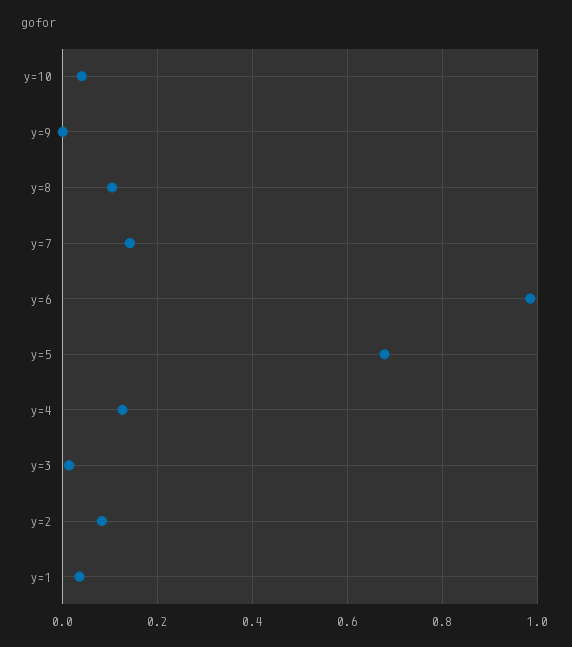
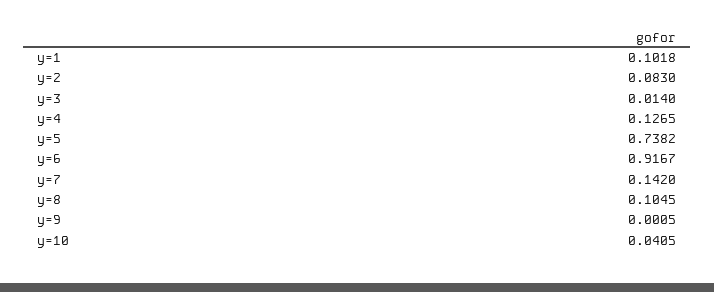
  {
    "y=10": 0.0405,
    "y=9": 0.0005,
    "y=8": 0.1045,
    "y=7": 0.142,
-   "y=6": 0.98,
+   "y=6": 0.9167,
-   "y=5": 0.68,
+   "y=5": 0.7382,
    "y=4": 0.1265,
    "y=3": 0.014,
    "y=2": 0.083,
-   "y=1": 0.04
+   "y=1": 0.1018
  }

